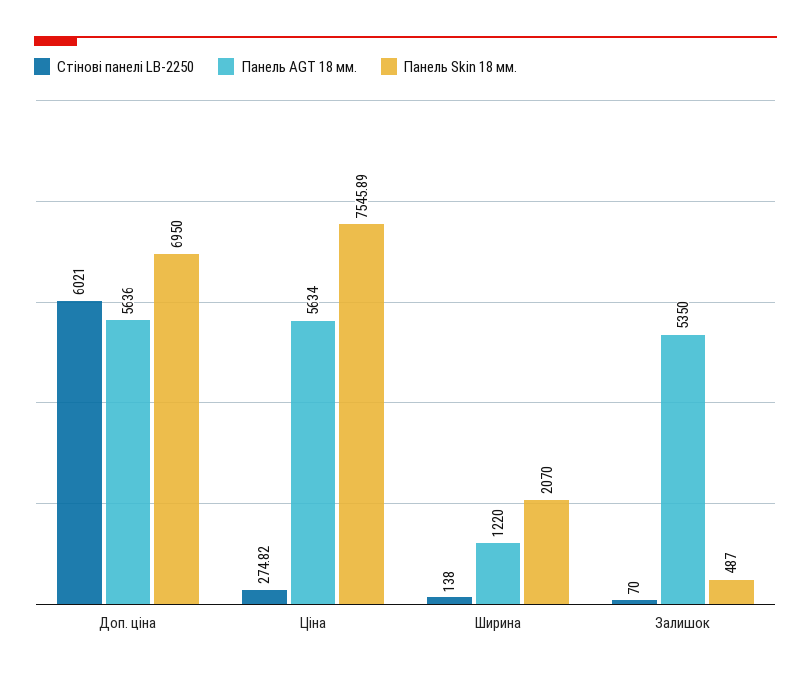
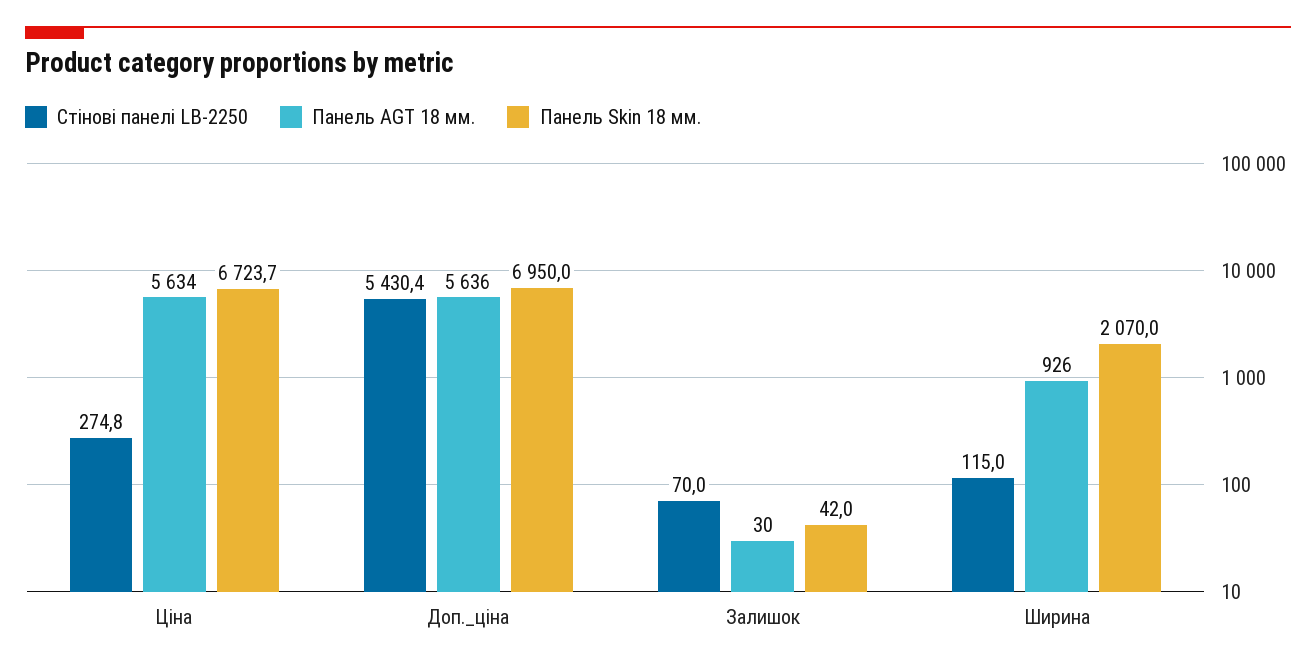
  {
    "Стінові панелі LB-2250": {
-     "Доп. ціна": 6021,
+     "Доп. ціна": 5430.4,
      "Ціна": 274.82,
-     "Ширина": 138,
+     "Ширина": 115,
      "Залишок": 70
    },
    "Панель AGT 18 мм.": {
      "Доп. ціна": 5636,
      "Ціна": 5634,
-     "Ширина": 1220,
+     "Ширина": 926,
-     "Залишок": 5350
+     "Залишок": 30
    },
    "Панель Skin 18 мм.": {
      "Доп. ціна": 6950,
-     "Ціна": 7545.89,
+     "Ціна": 6723.7,
      "Ширина": 2070,
-     "Залишок": 487
+     "Залишок": 42
    }
  }

